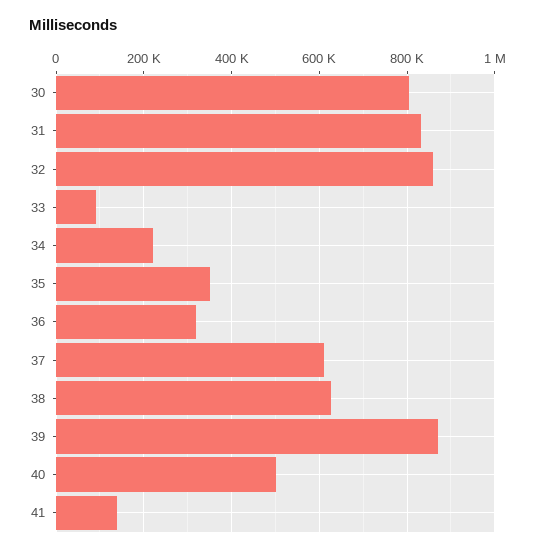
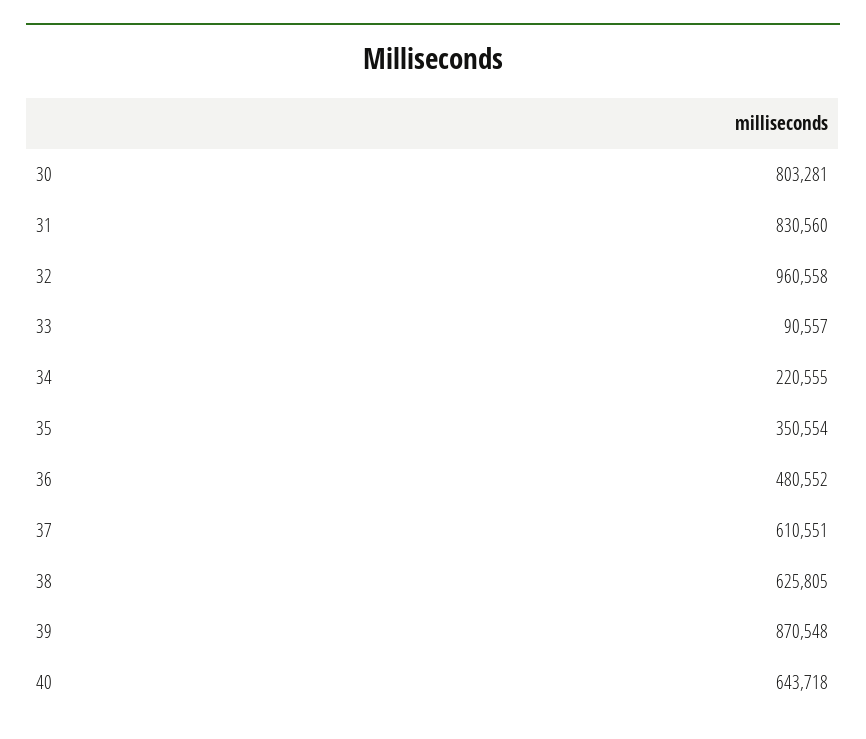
  {
    "30": 803281,
    "31": 830560,
-   "32": 860000,
+   "32": 960558,
    "33": 90557,
    "34": 220555,
    "35": 350554,
-   "36": 320000,
+   "36": 480552,
    "37": 610551,
    "38": 625805,
    "39": 870548,
-   "40": 500000,
+   "40": 643718
-   "41": 140000
  }

